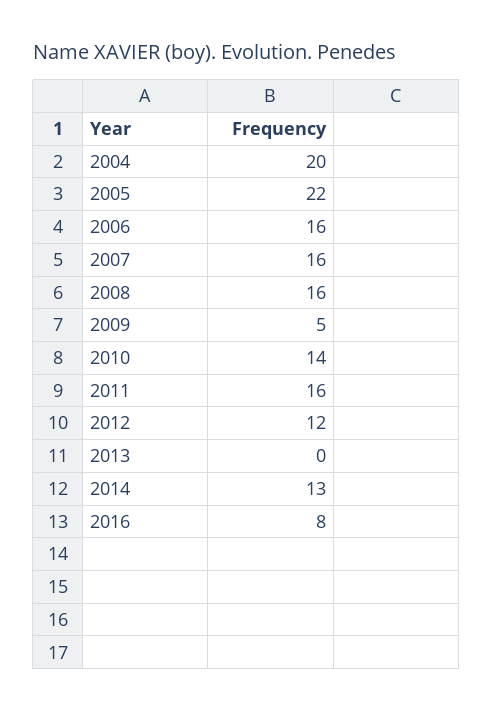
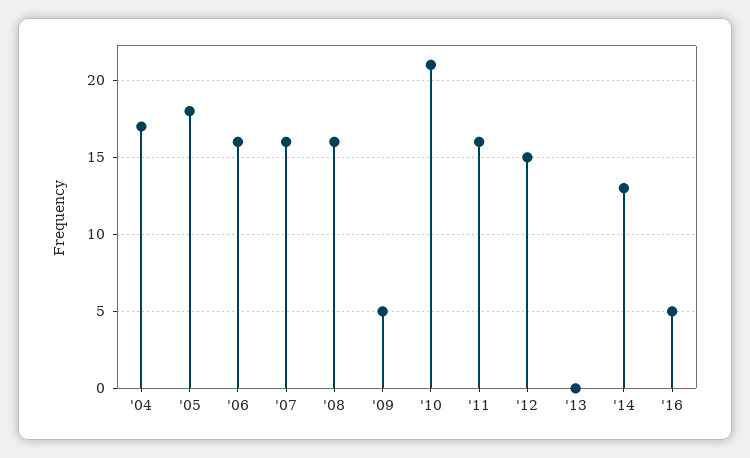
  {
-   "2004": 20,
+   "2004": 17,
-   "2005": 22,
+   "2005": 18,
    "2006": 16,
    "2007": 16,
    "2008": 16,
    "2009": 5,
-   "2010": 14,
+   "2010": 21,
    "2011": 16,
-   "2012": 12,
+   "2012": 15,
    "2013": 0,
    "2014": 13,
-   "2016": 8
+   "2016": 5
  }

